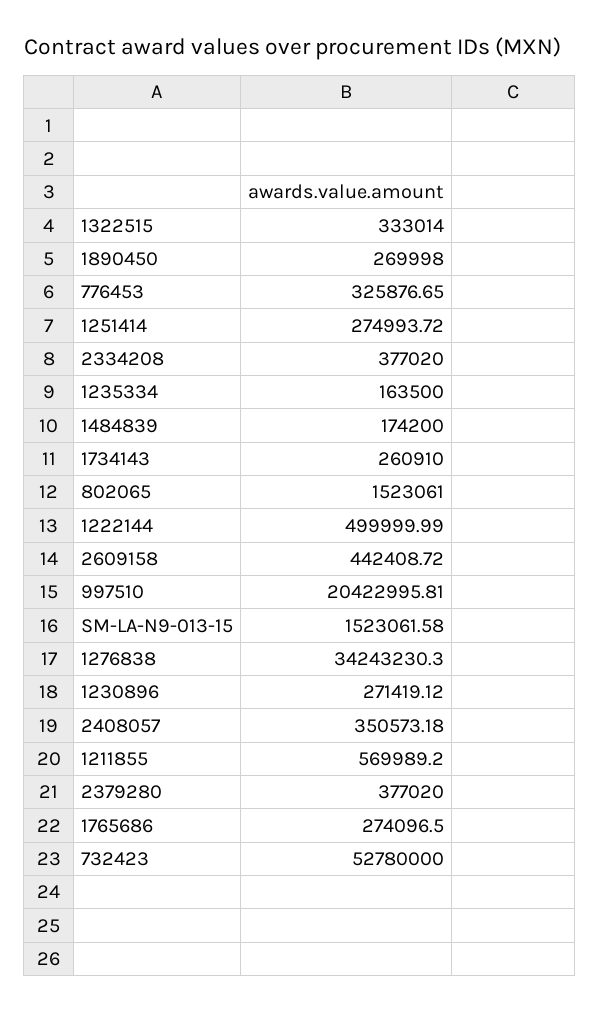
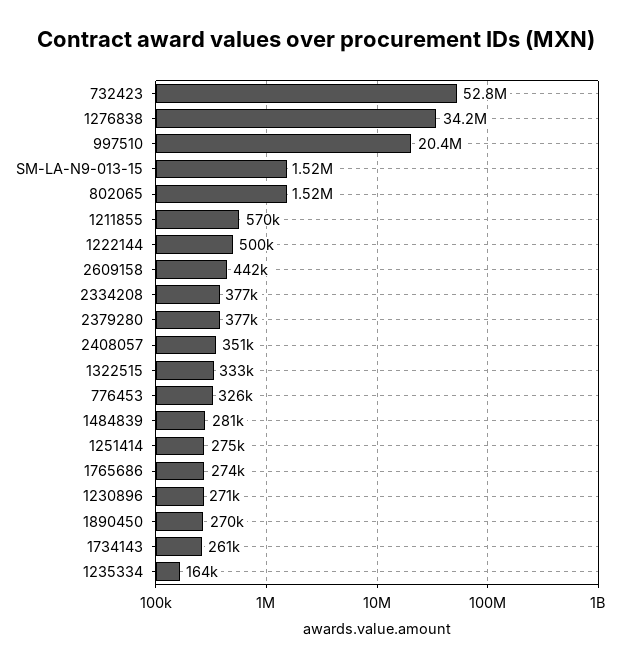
  {
    "1322515": 333014,
    "1890450": 269998,
    "776453": 325876.65,
    "1251414": 274993.72,
    "2334208": 377020,
    "1235334": 163500,
-   "1484839": 174200,
+   "1484839": 281000,
    "1734143": 260910,
    "802065": 1523061,
    "1222144": 499999.99,
    "2609158": 442408.72,
    "997510": 20422995.81,
    "SM-LA-N9-013-15": 1523061.58,
    "1276838": 34243230.3,
    "1230896": 271419.12,
    "2408057": 350573.18,
    "1211855": 569989.2,
    "2379280": 377020,
    "1765686": 274096.5,
    "732423": 52780000
  }

